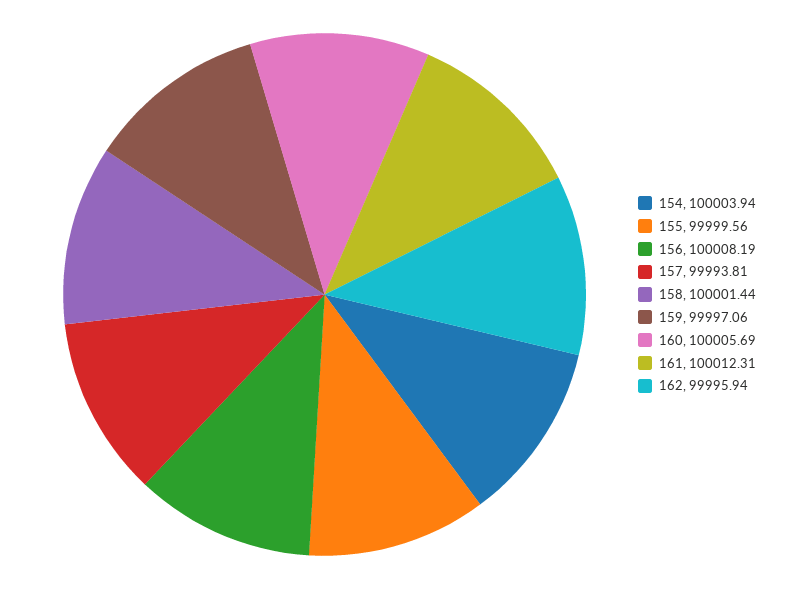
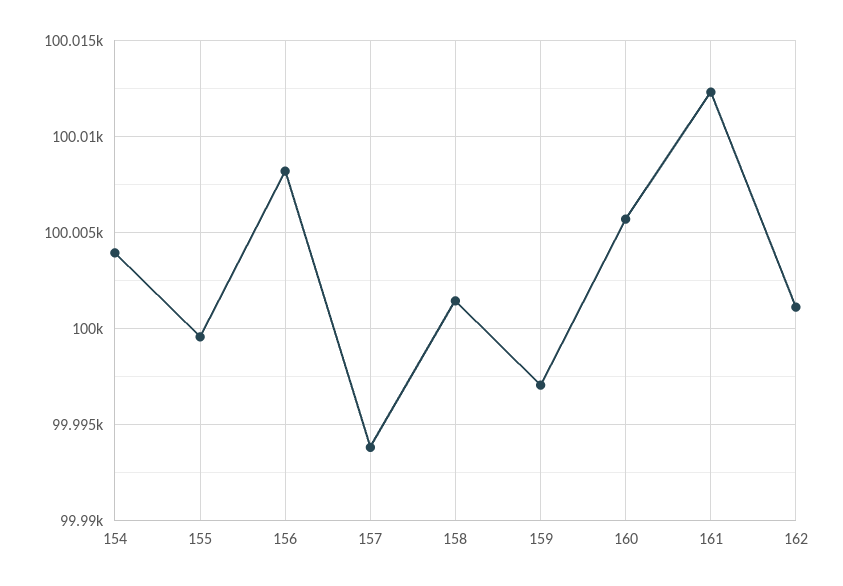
  {
    "154": 100003.94,
    "155": 99999.56,
    "156": 100008.19,
    "157": 99993.81,
    "158": 100001.44,
    "159": 99997.06,
    "160": 100005.69,
    "161": 100012.31,
-   "162": 99995.94
+   "162": 100001
  }

